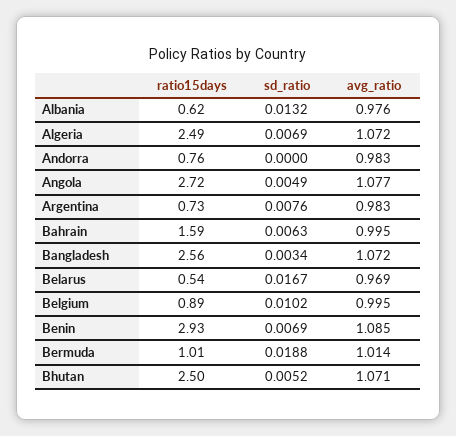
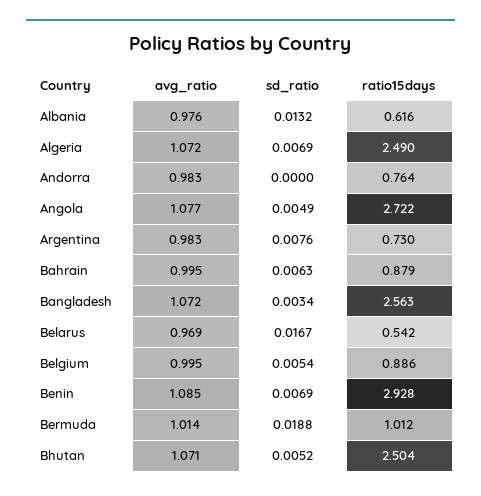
  {
    "ratio15days": {
      "Albania": 0.616,
      "Algeria": 2.49,
      "Andorra": 0.764,
      "Angola": 2.722,
      "Argentina": 0.73,
-     "Bahrain": 1.59,
+     "Bahrain": 0.879,
      "Bangladesh": 2.563,
      "Belarus": 0.542,
      "Belgium": 0.886,
      "Benin": 2.928,
      "Bermuda": 1.012,
      "Bhutan": 2.504
    },
    "sd_ratio": {
      "Albania": 0.0132,
      "Algeria": 0.0069,
      "Andorra": 0,
      "Angola": 0.0049,
      "Argentina": 0.0076,
      "Bahrain": 0.0063,
      "Bangladesh": 0.0034,
      "Belarus": 0.0167,
-     "Belgium": 0.0102,
+     "Belgium": 0.0054,
      "Benin": 0.0069,
      "Bermuda": 0.0188,
      "Bhutan": 0.0052
    },
    "avg_ratio": {
      "Albania": 0.976,
      "Algeria": 1.072,
      "Andorra": 0.983,
      "Angola": 1.077,
      "Argentina": 0.983,
      "Bahrain": 0.995,
      "Bangladesh": 1.072,
      "Belarus": 0.969,
      "Belgium": 0.995,
      "Benin": 1.085,
      "Bermuda": 1.014,
      "Bhutan": 1.071
    }
  }

